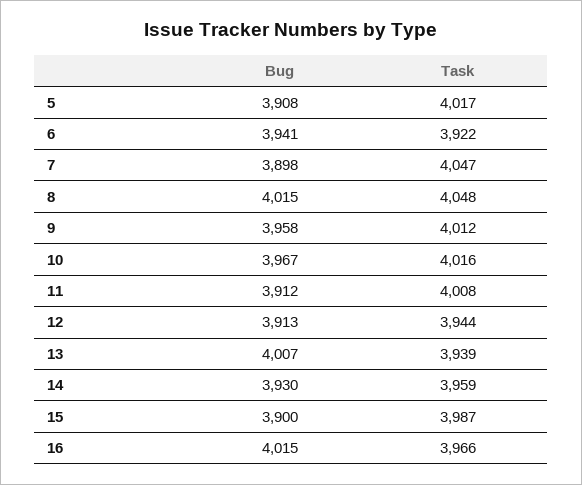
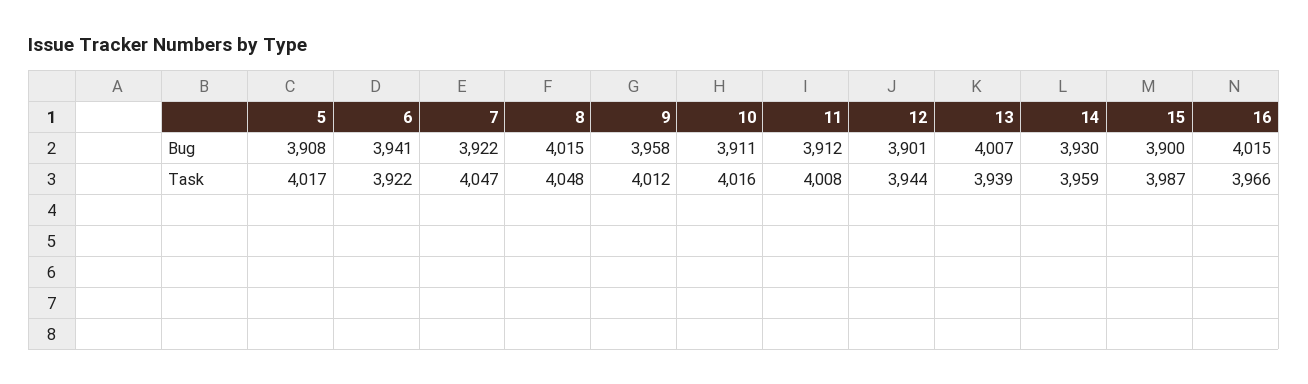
  {
    "Bug": {
      "5": 3908,
      "6": 3941,
-     "7": 3898,
+     "7": 3922,
      "8": 4015,
      "9": 3958,
-     "10": 3967,
+     "10": 3911,
      "11": 3912,
-     "12": 3913,
+     "12": 3901,
      "13": 4007,
      "14": 3930,
      "15": 3900,
      "16": 4015
    },
    "Task": {
      "5": 4017,
      "6": 3922,
      "7": 4047,
      "8": 4048,
      "9": 4012,
      "10": 4016,
      "11": 4008,
      "12": 3944,
      "13": 3939,
      "14": 3959,
      "15": 3987,
      "16": 3966
    }
  }

